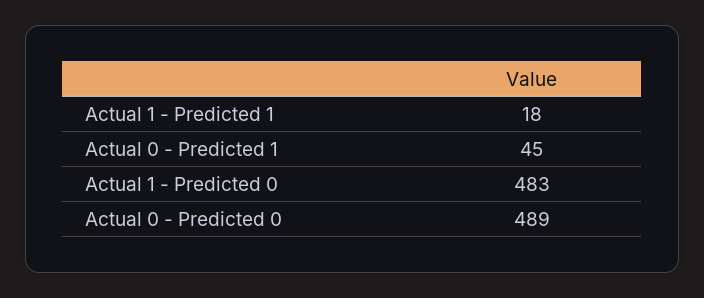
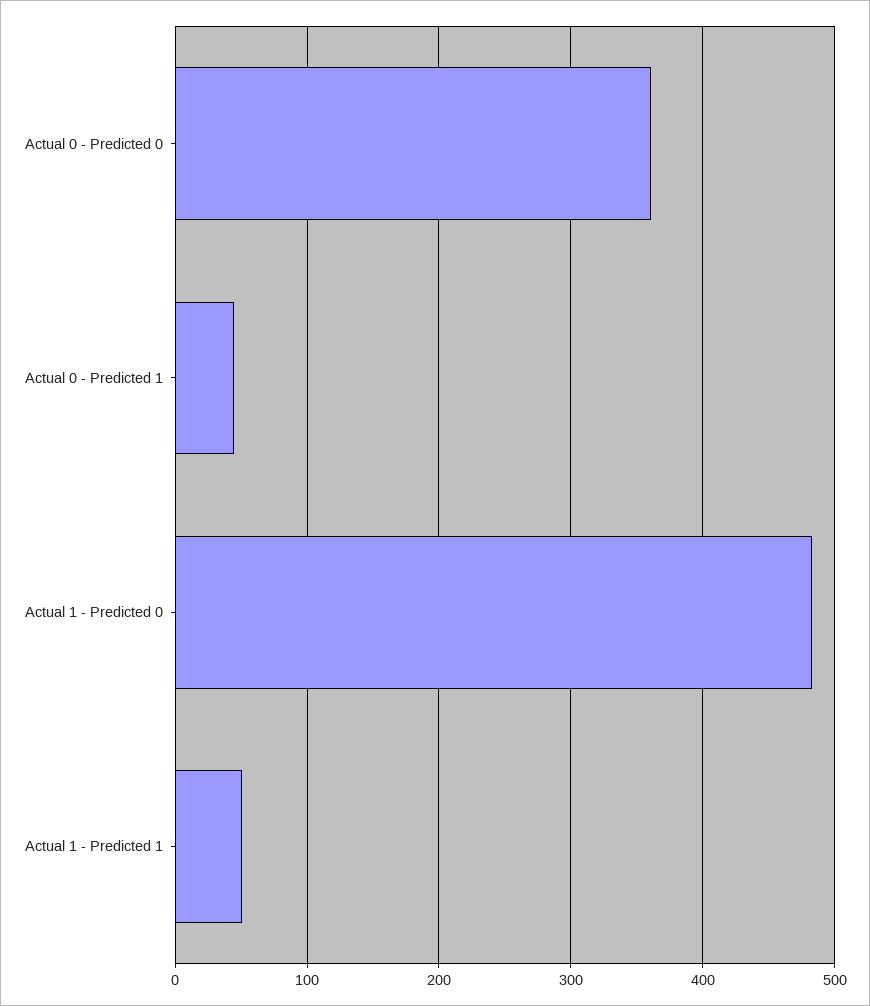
  {
-   "Actual 1 - Predicted 1": 18,
+   "Actual 1 - Predicted 1": 50,
    "Actual 0 - Predicted 1": 45,
    "Actual 1 - Predicted 0": 483,
-   "Actual 0 - Predicted 0": 489
+   "Actual 0 - Predicted 0": 360
  }

